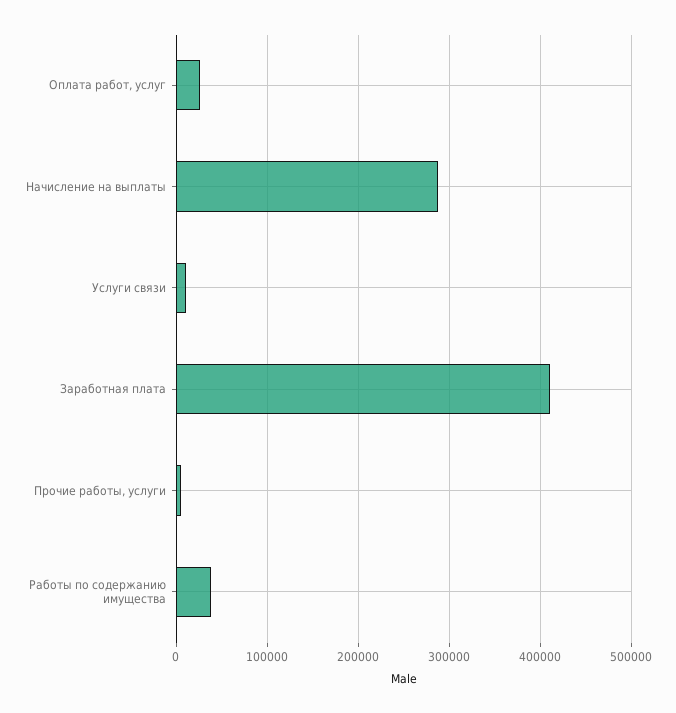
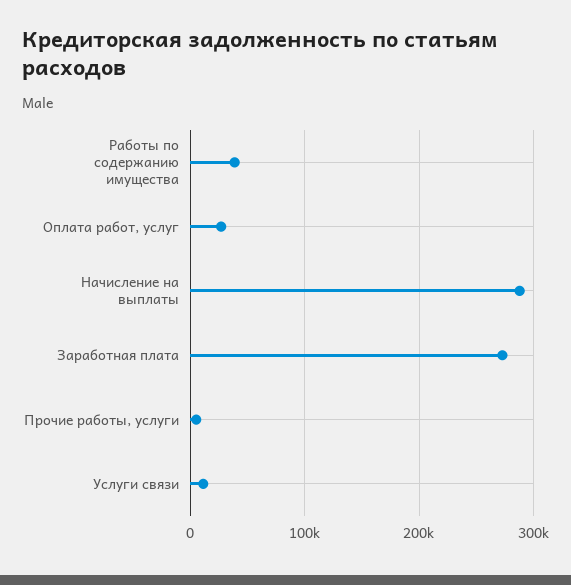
  {
    "Оплата работ, услуг": 30000,
    "Начисление на выплаты": 290000,
    "Услуги связи": 10000,
-   "Заработная плата": 410000,
+   "Заработная плата": 270000,
    "Прочие работы, услуги": 0,
    "Работы по содержанию имущества": 40000
  }

